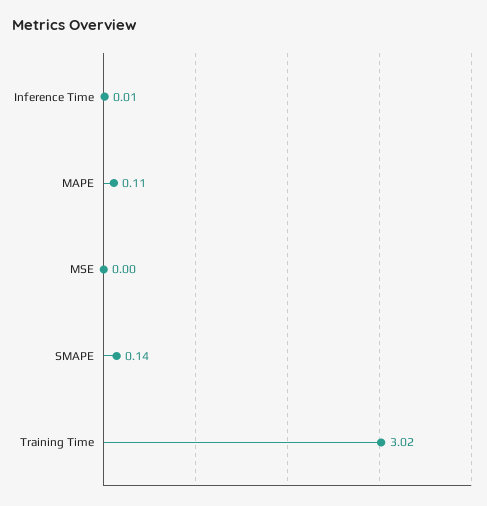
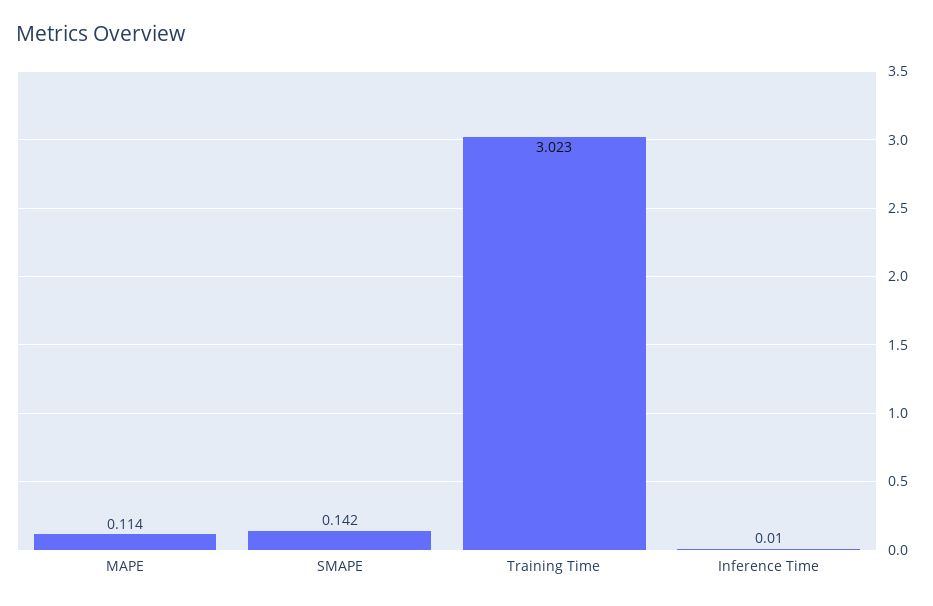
  {
    "Inference Time": 0.01,
    "MAPE": 0.114,
-   "MSE": 0,
    "SMAPE": 0.142,
    "Training Time": 3.023
  }

